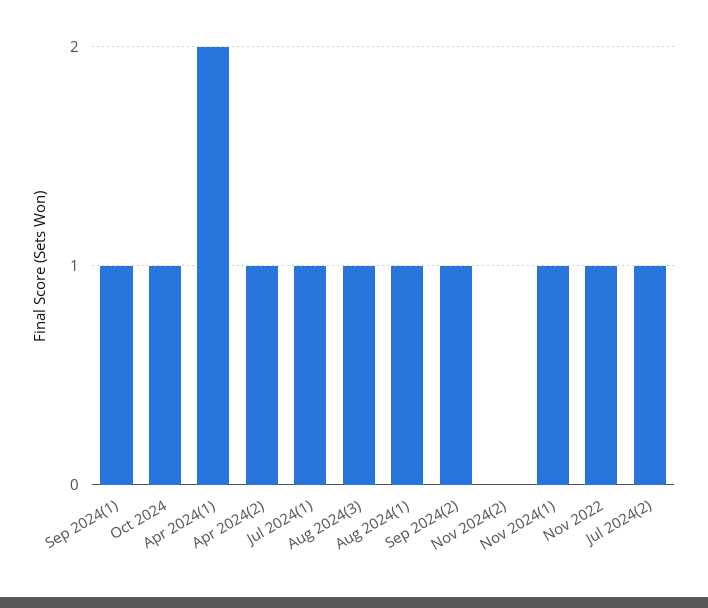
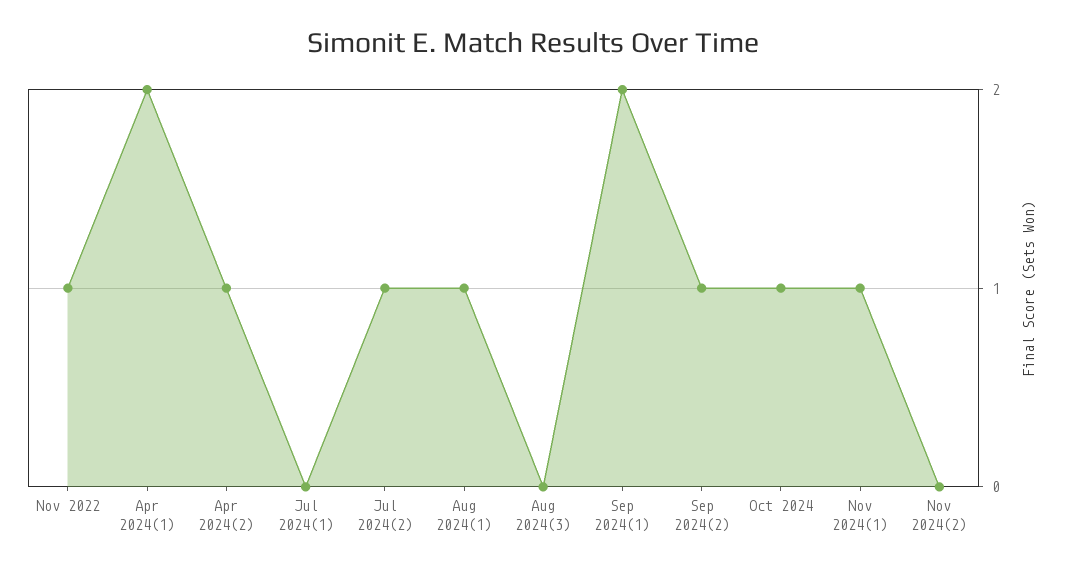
  {
-   "Sep 2024(1)": 1,
+   "Sep 2024(1)": 2,
    "Oct 2024": 1,
    "Apr 2024(1)": 2,
    "Apr 2024(2)": 1,
-   "Jul 2024(1)": 1,
+   "Jul 2024(1)": 0,
-   "Aug 2024(3)": 1,
+   "Aug 2024(3)": 0,
    "Aug 2024(1)": 1,
    "Sep 2024(2)": 1,
    "Nov 2024(2)": 0,
    "Nov 2024(1)": 1,
    "Nov 2022": 1,
    "Jul 2024(2)": 1
  }

